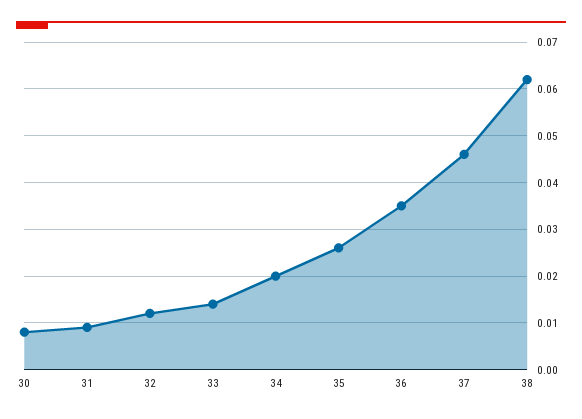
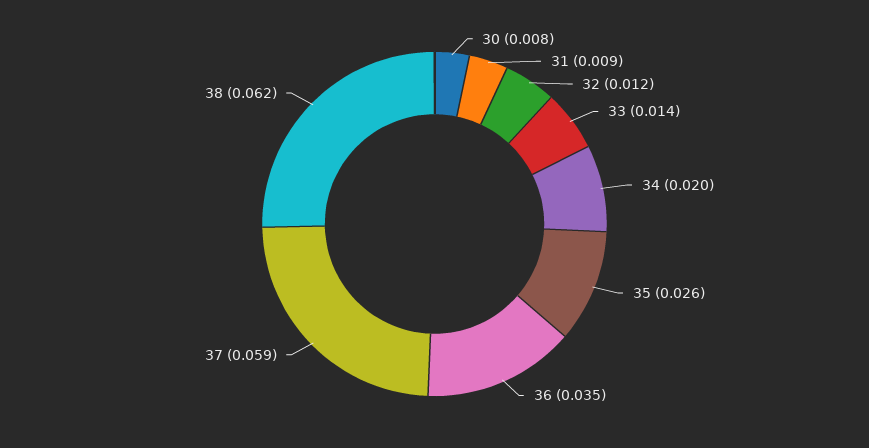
  {
    "30": 0.008,
    "31": 0.009,
    "32": 0.012,
    "33": 0.014,
    "34": 0.02,
    "35": 0.026,
    "36": 0.035,
-   "37": 0.045,
+   "37": 0.059,
    "38": 0.062
  }

